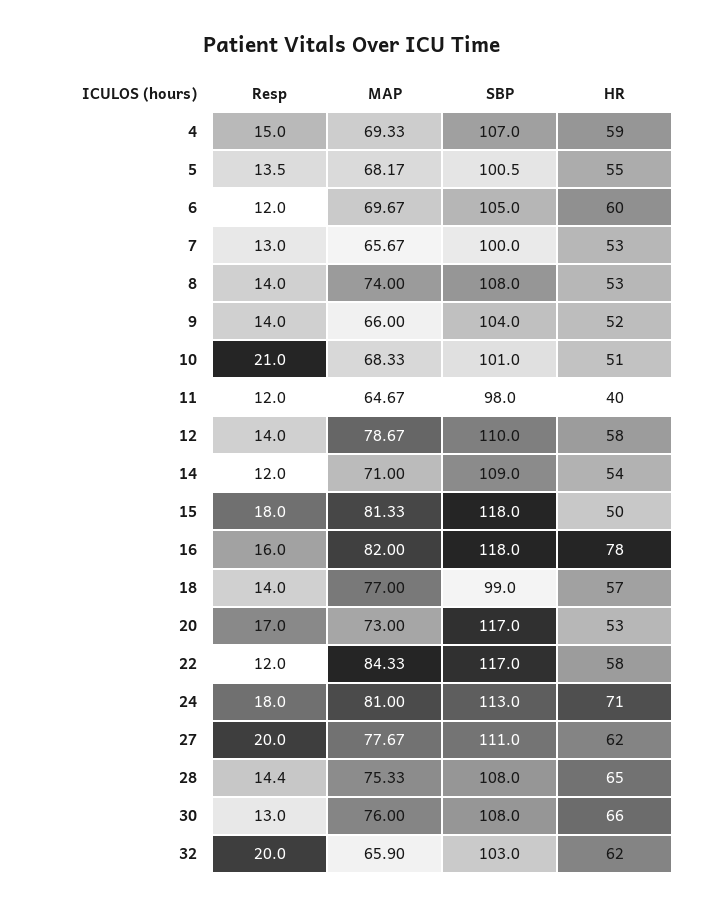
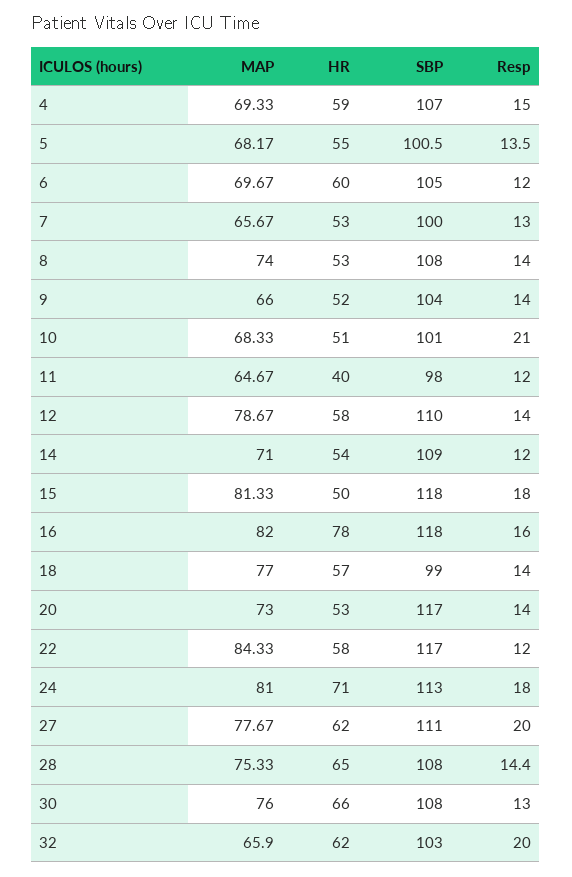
  {
    "Resp": {
      "4": 15,
      "5": 13.5,
      "6": 12,
      "7": 13,
      "8": 14,
      "9": 14,
      "10": 21,
      "11": 12,
      "12": 14,
      "14": 12,
      "15": 18,
      "16": 16,
      "18": 14,
-     "20": 17,
+     "20": 14,
      "22": 12,
      "24": 18,
      "27": 20,
      "28": 14.4,
      "30": 13,
      "32": 20
    },
    "MAP": {
      "4": 69.33,
      "5": 68.17,
      "6": 69.67,
      "7": 65.67,
      "8": 74,
      "9": 66,
      "10": 68.33,
      "11": 64.67,
      "12": 78.67,
      "14": 71,
      "15": 81.33,
      "16": 82,
      "18": 77,
      "20": 73,
      "22": 84.33,
      "24": 81,
      "27": 77.67,
      "28": 75.33,
      "30": 76,
      "32": 65.9
    },
    "SBP": {
      "4": 107,
      "5": 100.5,
      "6": 105,
      "7": 100,
      "8": 108,
      "9": 104,
      "10": 101,
      "11": 98,
      "12": 110,
      "14": 109,
      "15": 118,
      "16": 118,
      "18": 99,
      "20": 117,
      "22": 117,
      "24": 113,
      "27": 111,
      "28": 108,
      "30": 108,
      "32": 103
    },
    "HR": {
      "4": 59,
      "5": 55,
      "6": 60,
      "7": 53,
      "8": 53,
      "9": 52,
      "10": 51,
      "11": 40,
      "12": 58,
      "14": 54,
      "15": 50,
      "16": 78,
      "18": 57,
      "20": 53,
      "22": 58,
      "24": 71,
      "27": 62,
      "28": 65,
      "30": 66,
      "32": 62
    }
  }

